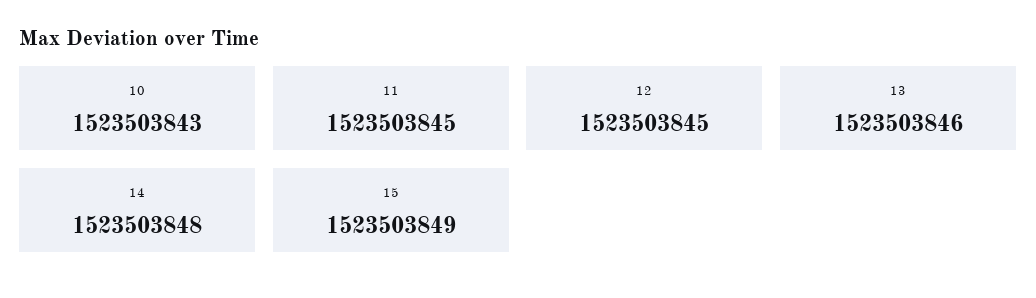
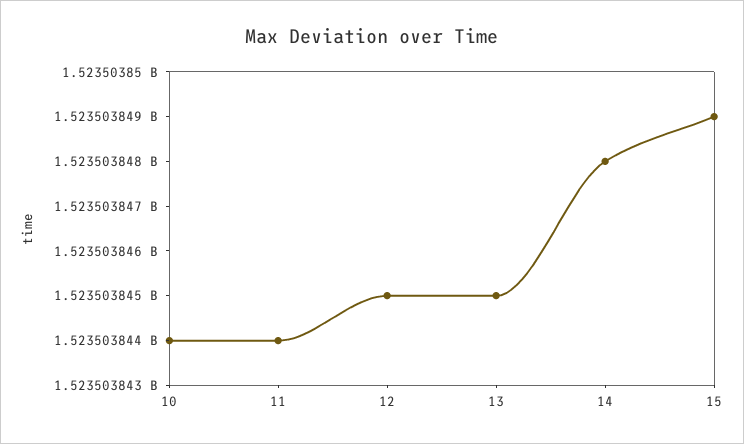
  {
-   "10": 1523503843,
+   "10": 1523503844,
-   "11": 1523503845,
+   "11": 1523503844,
    "12": 1523503845,
-   "13": 1523503846,
+   "13": 1523503845,
    "14": 1523503848,
    "15": 1523503849
  }

